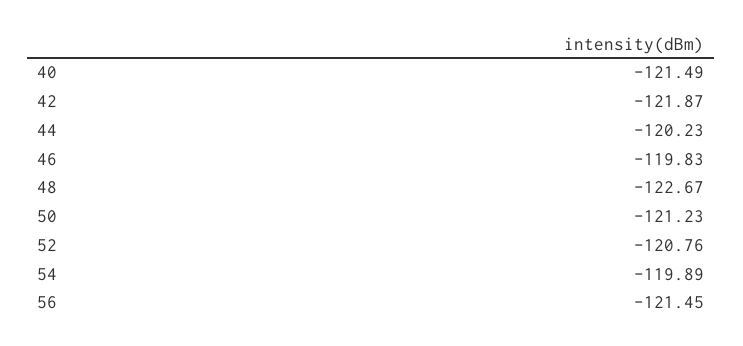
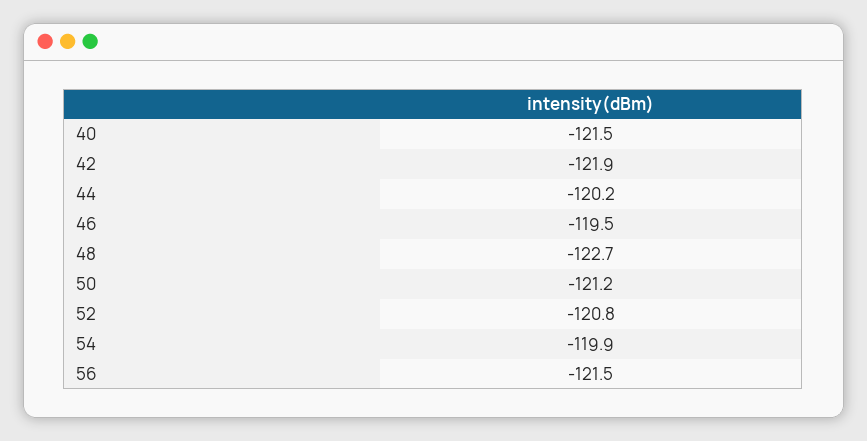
  {
    "40": -121.49,
    "42": -121.87,
    "44": -120.23,
-   "46": -119.83,
+   "46": -119.5,
    "48": -122.67,
    "50": -121.23,
    "52": -120.76,
    "54": -119.89,
    "56": -121.45
  }

